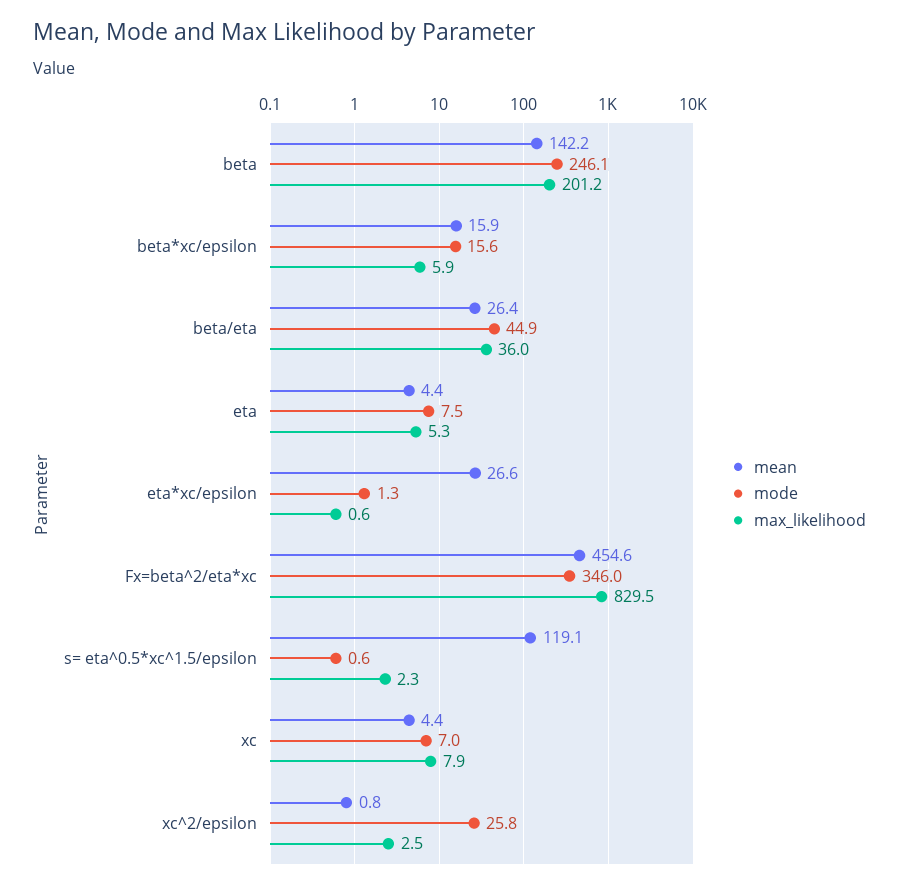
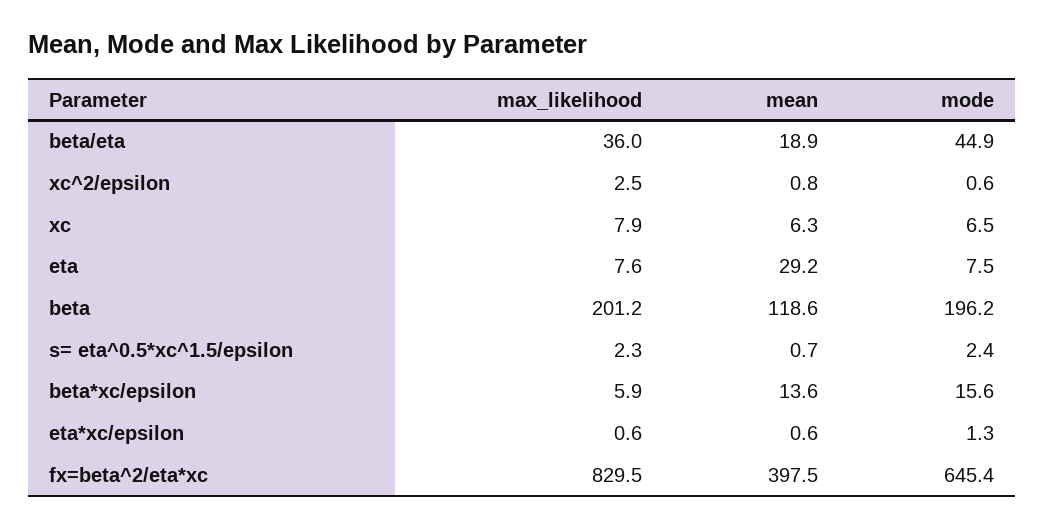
  {
    "mean": {
-     "beta": 142.2,
+     "beta": 118.6,
-     "beta*xc/epsilon": 15.9,
+     "beta*xc/epsilon": 13.6,
-     "beta/eta": 26.4,
+     "beta/eta": 18.9,
-     "eta": 4.4,
+     "eta": 29.2,
-     "eta*xc/epsilon": 26.6,
+     "eta*xc/epsilon": 0.6,
-     "Fx=beta^2/eta*xc": 454.6,
+     "Fx=beta^2/eta*xc": 397.5,
-     "s= eta^0.5*xc^1.5/epsilon": 119.1,
+     "s= eta^0.5*xc^1.5/epsilon": 0.7,
-     "xc": 4.4,
+     "xc": 6.3,
      "xc^2/epsilon": 0.8
    },
    "mode": {
-     "beta": 246.1,
+     "beta": 196.2,
      "beta*xc/epsilon": 15.6,
      "beta/eta": 44.9,
      "eta": 7.5,
      "eta*xc/epsilon": 1.3,
-     "Fx=beta^2/eta*xc": 346,
+     "Fx=beta^2/eta*xc": 645.4,
-     "s= eta^0.5*xc^1.5/epsilon": 0.6,
+     "s= eta^0.5*xc^1.5/epsilon": 2.4,
-     "xc": 7,
+     "xc": 6.5,
-     "xc^2/epsilon": 25.8
+     "xc^2/epsilon": 0.6
    },
    "max_likelihood": {
      "beta": 201.2,
      "beta*xc/epsilon": 5.9,
      "beta/eta": 36,
-     "eta": 5.3,
+     "eta": 7.6,
      "eta*xc/epsilon": 0.6,
      "Fx=beta^2/eta*xc": 829.5,
      "s= eta^0.5*xc^1.5/epsilon": 2.3,
      "xc": 7.9,
      "xc^2/epsilon": 2.5
    }
  }

